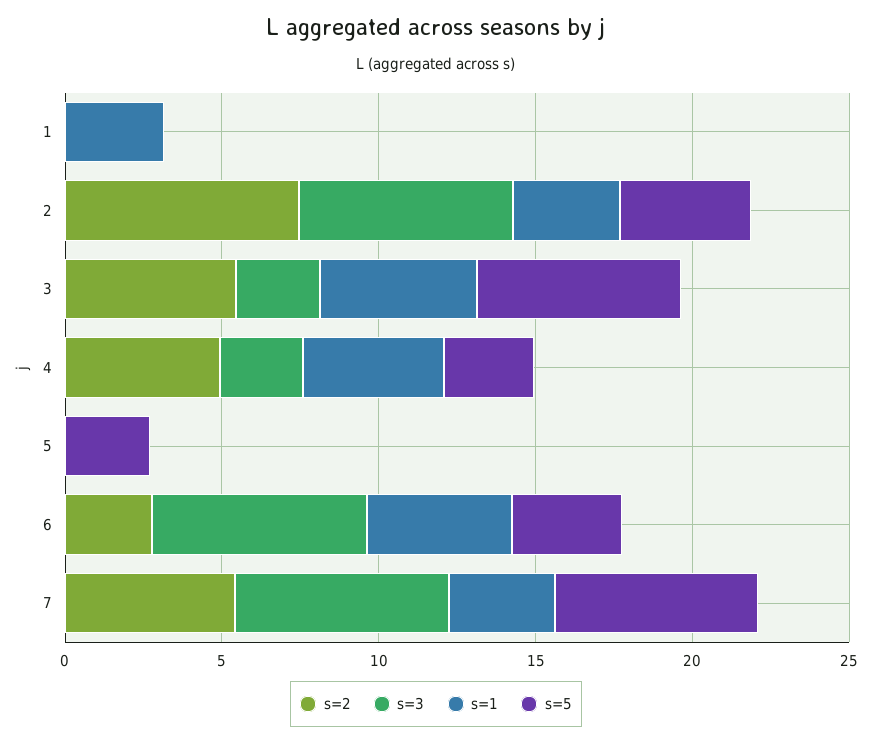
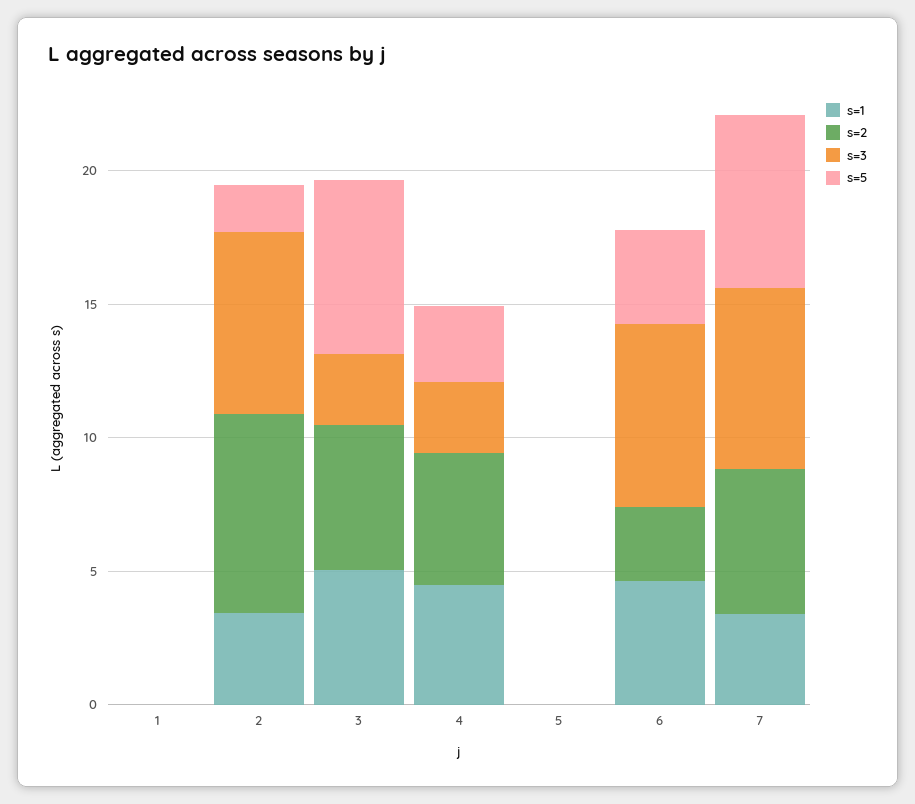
  {
    "s=2": {
      "1": 0,
      "2": 7,
      "3": 5,
      "4": 5,
      "5": 0,
      "6": 3,
      "7": 5
    },
    "s=3": {
      "1": 0,
      "2": 7,
      "3": 3,
      "4": 3,
      "5": 0,
      "6": 7,
      "7": 7
    },
    "s=1": {
-     "1": 3,
+     "1": 0,
      "2": 3,
      "3": 5,
      "4": 4,
      "5": 0,
      "6": 5,
      "7": 3
    },
    "s=5": {
      "1": 0,
-     "2": 4,
+     "2": 2,
      "3": 6,
      "4": 3,
-     "5": 3,
+     "5": 0,
      "6": 4,
      "7": 6
    }
  }

